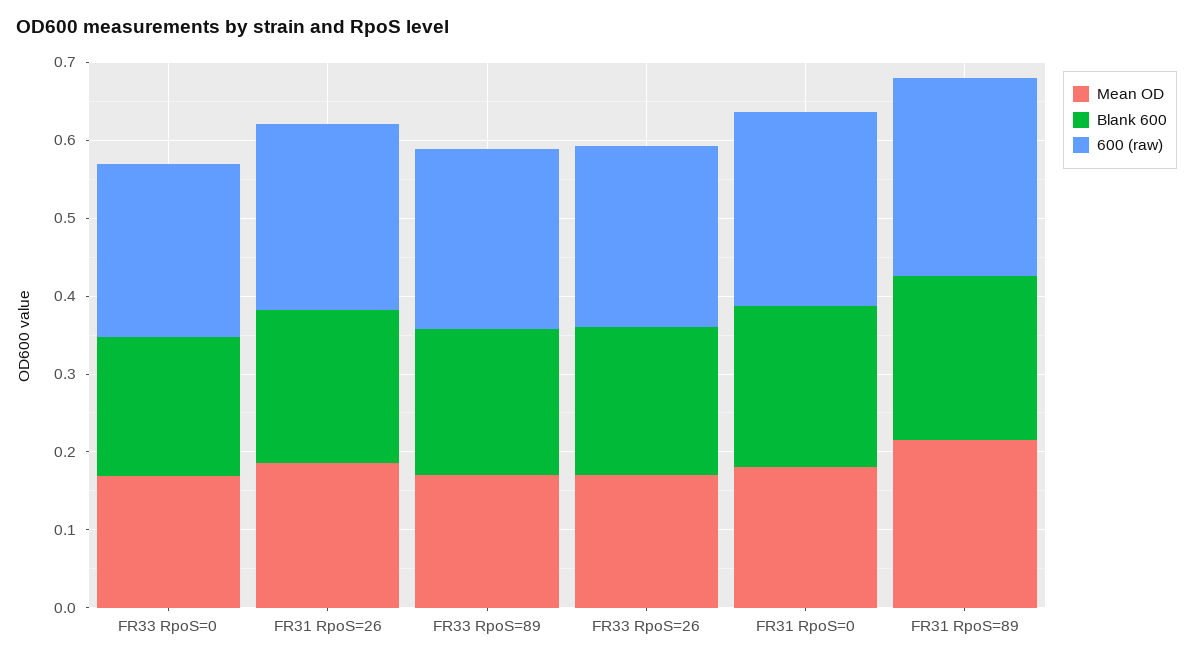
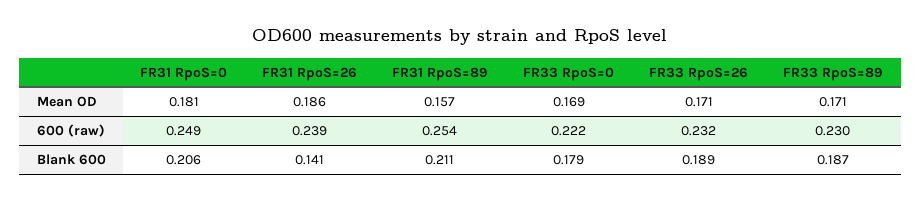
  {
    "Mean OD": {
      "FR33 RpoS=0": 0.169,
      "FR31 RpoS=26": 0.186,
      "FR33 RpoS=89": 0.171,
      "FR33 RpoS=26": 0.171,
      "FR31 RpoS=0": 0.181,
-     "FR31 RpoS=89": 0.22
+     "FR31 RpoS=89": 0.157
    },
    "Blank 600": {
      "FR33 RpoS=0": 0.179,
-     "FR31 RpoS=26": 0.2,
+     "FR31 RpoS=26": 0.141,
      "FR33 RpoS=89": 0.187,
      "FR33 RpoS=26": 0.189,
      "FR31 RpoS=0": 0.206,
      "FR31 RpoS=89": 0.211
    },
    "600 (raw)": {
      "FR33 RpoS=0": 0.222,
      "FR31 RpoS=26": 0.239,
      "FR33 RpoS=89": 0.23,
      "FR33 RpoS=26": 0.232,
      "FR31 RpoS=0": 0.249,
      "FR31 RpoS=89": 0.254
    }
  }

